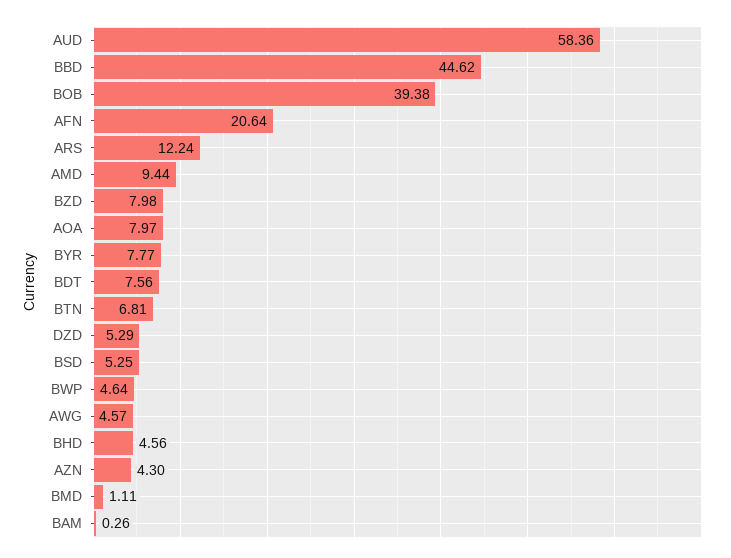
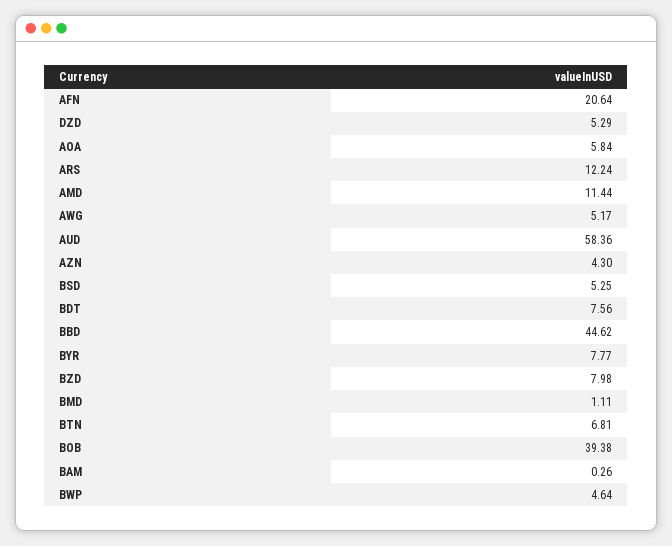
  {
    "AUD": 58.36,
    "BBD": 44.62,
    "BOB": 39.38,
    "AFN": 20.64,
    "ARS": 12.24,
-   "AMD": 9.44,
+   "AMD": 11.44,
    "BZD": 7.98,
-   "AOA": 7.97,
+   "AOA": 5.84,
    "BYR": 7.77,
    "BDT": 7.56,
    "BTN": 6.81,
    "DZD": 5.29,
    "BSD": 5.25,
    "BWP": 4.64,
-   "AWG": 4.57,
+   "AWG": 5.17,
-   "BHD": 4.56,
    "AZN": 4.3,
    "BMD": 1.11,
    "BAM": 0.26
  }

